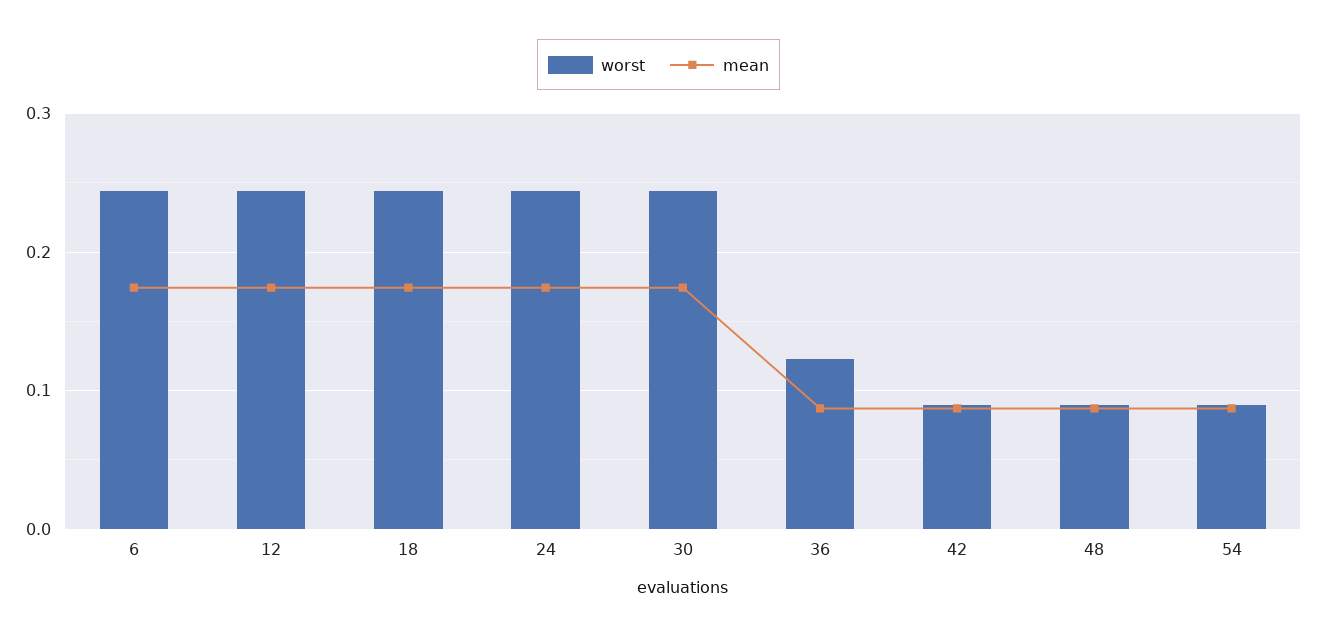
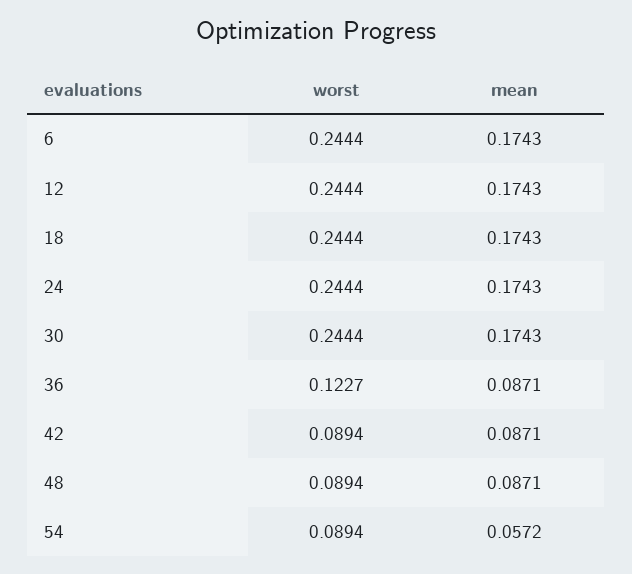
  {
    "worst": {
      "6": 0.2444,
      "12": 0.2444,
      "18": 0.2444,
      "24": 0.2444,
      "30": 0.2444,
      "36": 0.1227,
      "42": 0.0894,
      "48": 0.0894,
      "54": 0.0894
    },
    "mean": {
      "6": 0.1743,
      "12": 0.1743,
      "18": 0.1743,
      "24": 0.1743,
      "30": 0.1743,
      "36": 0.0871,
      "42": 0.0871,
      "48": 0.0871,
-     "54": 0.09
+     "54": 0.0572
    }
  }

